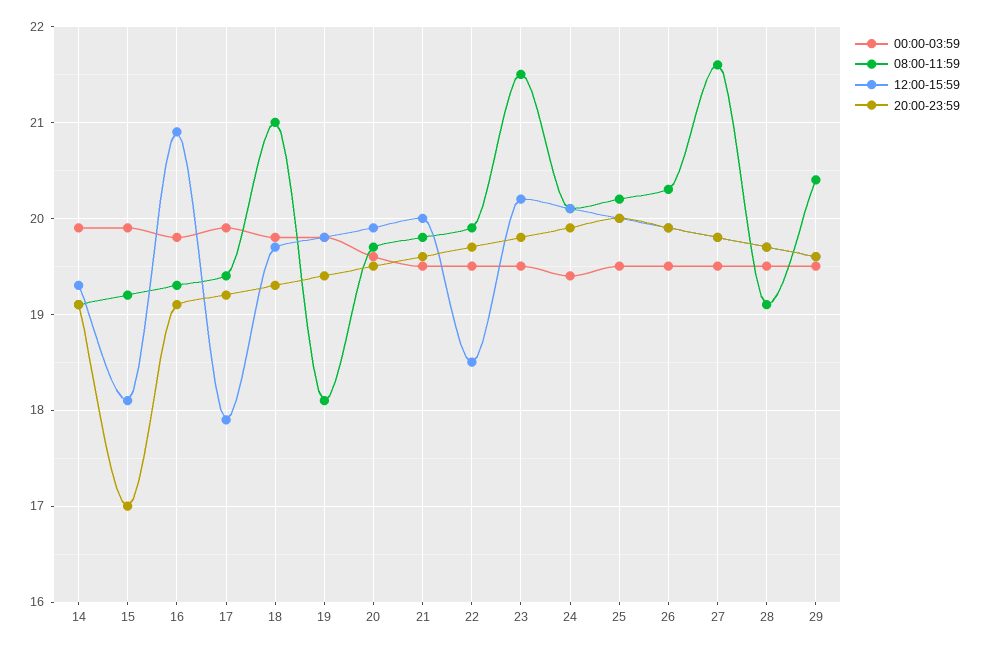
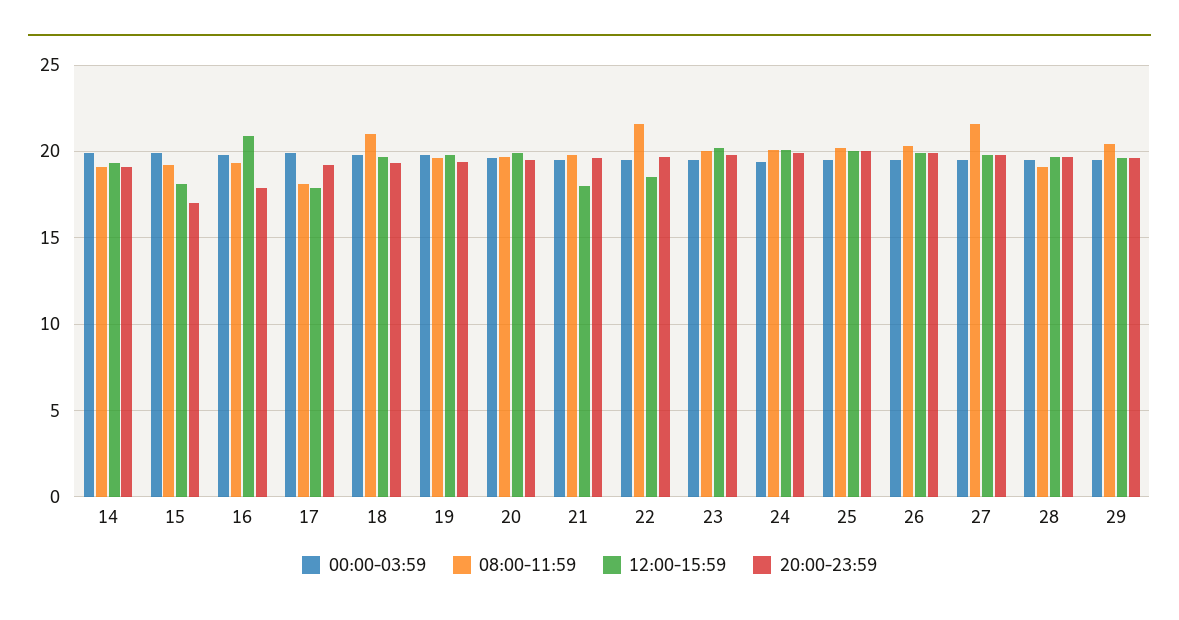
  {
    "00:00-03:59": {
      "14": 19.9,
      "15": 19.9,
      "16": 19.8,
      "17": 19.9,
      "18": 19.8,
      "19": 19.8,
      "20": 19.6,
      "21": 19.5,
      "22": 19.5,
      "23": 19.5,
      "24": 19.4,
      "25": 19.5,
      "26": 19.5,
      "27": 19.5,
      "28": 19.5,
      "29": 19.5
    },
    "08:00-11:59": {
      "14": 19.1,
      "15": 19.2,
      "16": 19.3,
-     "17": 19.4,
+     "17": 18,
      "18": 21,
-     "19": 18.1,
+     "19": 19.5,
      "20": 19.7,
      "21": 19.8,
-     "22": 19.9,
+     "22": 21.5,
-     "23": 21.5,
+     "23": 20,
      "24": 20.1,
      "25": 20.2,
      "26": 20.3,
      "27": 21.6,
      "28": 19.1,
      "29": 20.4
    },
    "12:00-15:59": {
      "14": 19.3,
      "15": 18.1,
      "16": 20.9,
      "17": 17.9,
      "18": 19.7,
      "19": 19.8,
      "20": 19.9,
-     "21": 20,
+     "21": 18,
      "22": 18.5,
      "23": 20.2,
      "24": 20.1,
      "25": 20,
      "26": 19.9,
      "27": 19.8,
      "28": 19.7,
      "29": 19.6
    },
    "20:00-23:59": {
      "14": 19.1,
      "15": 17,
-     "16": 19.1,
+     "16": 18,
      "17": 19.2,
      "18": 19.3,
      "19": 19.4,
      "20": 19.5,
      "21": 19.6,
      "22": 19.7,
      "23": 19.8,
      "24": 19.9,
      "25": 20,
      "26": 19.9,
      "27": 19.8,
      "28": 19.7,
      "29": 19.6
    }
  }

